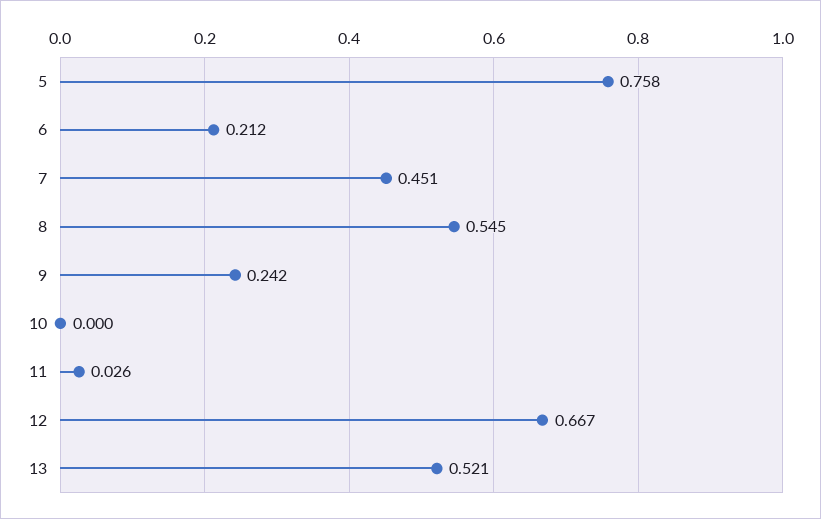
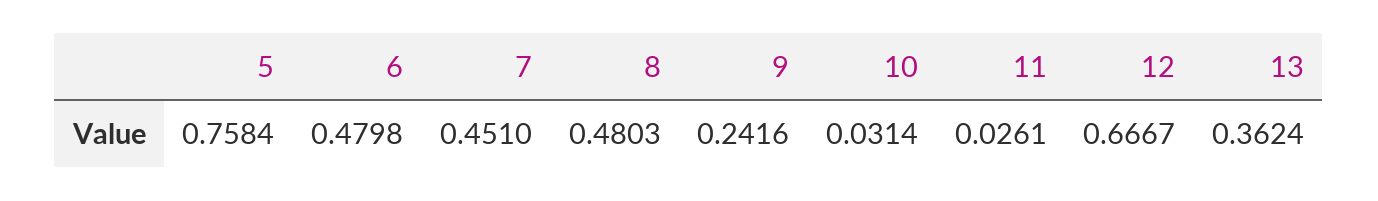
  {
    "5": 0.7584,
-   "6": 0.212,
+   "6": 0.4798,
    "7": 0.451,
-   "8": 0.545,
+   "8": 0.4803,
    "9": 0.2416,
-   "10": 0,
+   "10": 0.0314,
    "11": 0.0261,
    "12": 0.6667,
-   "13": 0.521
+   "13": 0.3624
  }

